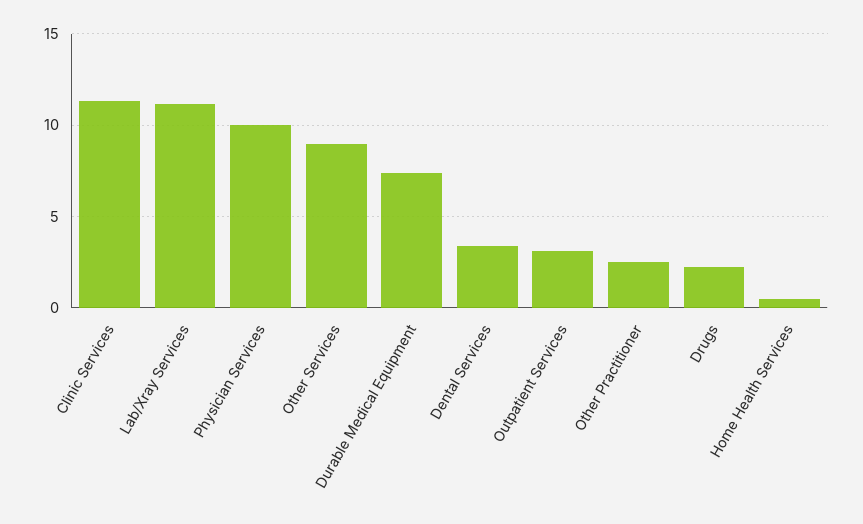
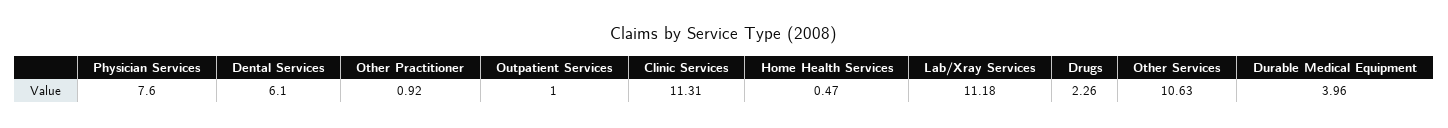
  {
    "Clinic Services": 11.31,
    "Lab/Xray Services": 11.18,
-   "Physician Services": 10,
+   "Physician Services": 7.6,
-   "Other Services": 9,
+   "Other Services": 10.63,
-   "Durable Medical Equipment": 7.5,
+   "Durable Medical Equipment": 3.96,
-   "Dental Services": 3.5,
+   "Dental Services": 6.1,
-   "Outpatient Services": 3,
+   "Outpatient Services": 1,
-   "Other Practitioner": 2.5,
+   "Other Practitioner": 0.92,
    "Drugs": 2.26,
    "Home Health Services": 0.47
  }

